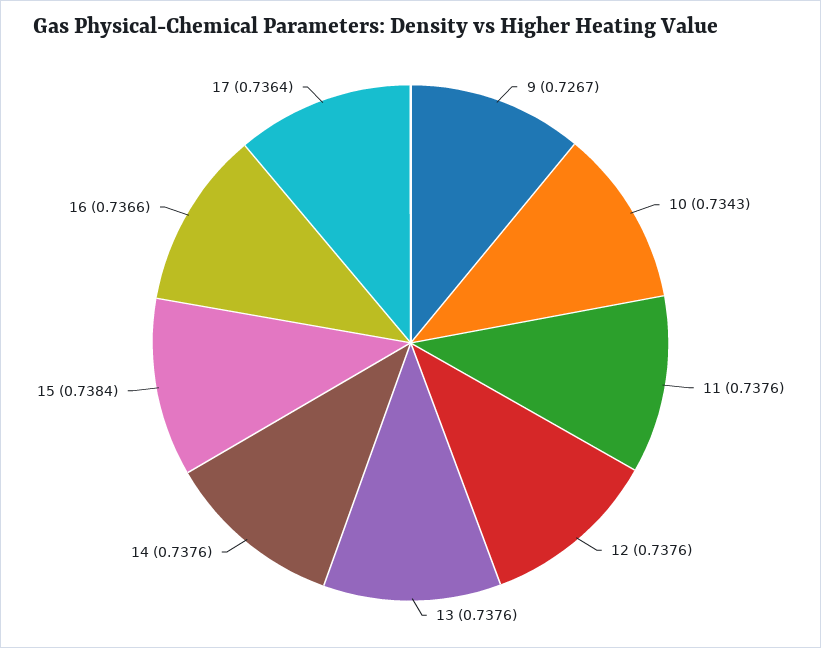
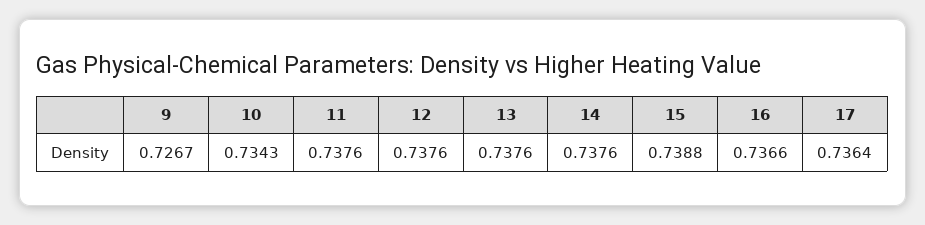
  {
    "9": 0.7267,
    "10": 0.7343,
    "11": 0.7376,
    "12": 0.7376,
    "13": 0.7376,
    "14": 0.7376,
-   "15": 0.7384,
+   "15": 0.7388,
    "16": 0.7366,
    "17": 0.7364
  }

